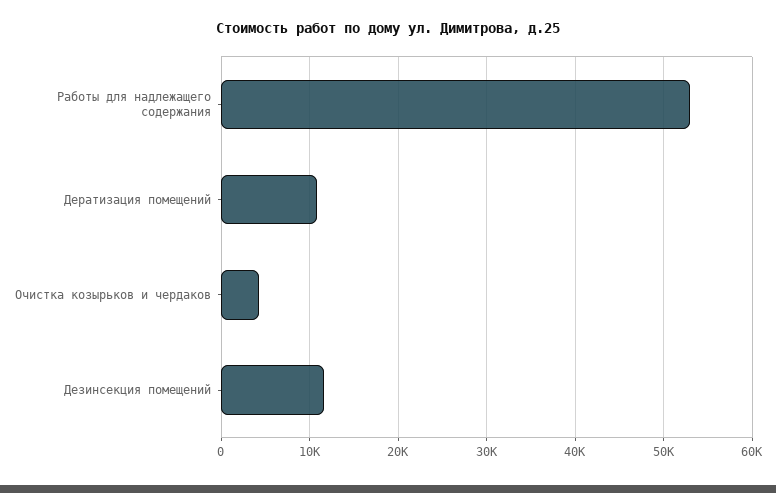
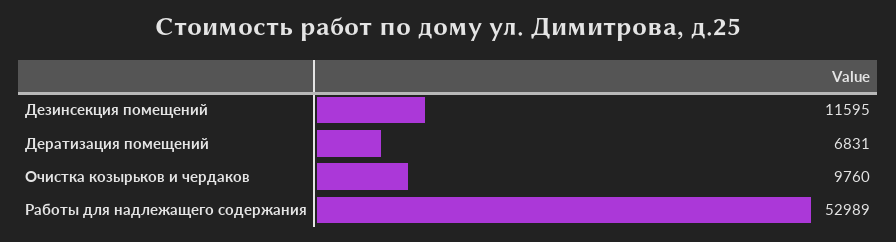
  {
    "Работы для надлежащего содержания": 52989,
-   "Дератизация помещений": 11000,
+   "Дератизация помещений": 6831,
-   "Очистка козырьков и чердаков": 4000,
+   "Очистка козырьков и чердаков": 9760,
    "Дезинсекция помещений": 11595
  }

